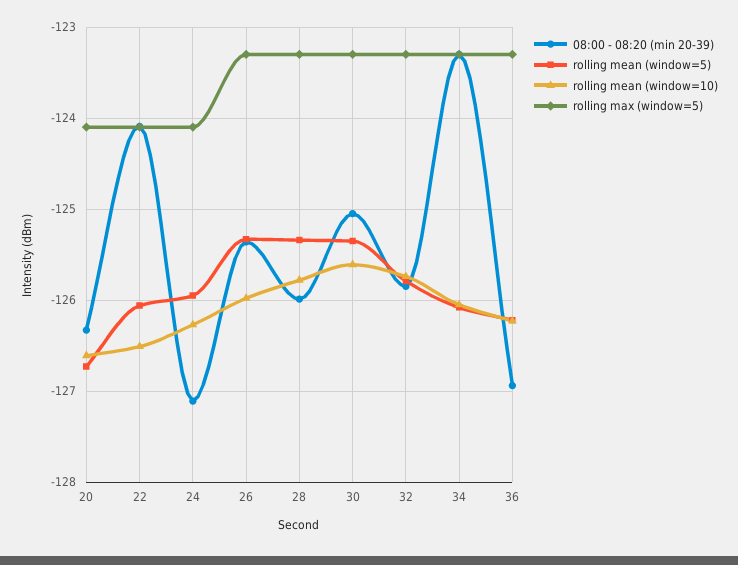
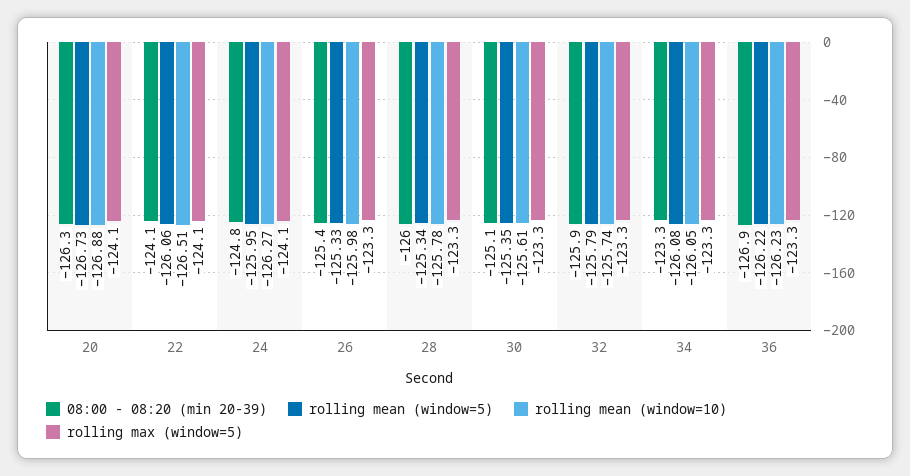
  {
    "08:00 - 08:20 (min 20-39)": {
      "20": -126.3,
      "22": -124.1,
-     "24": -127.1,
+     "24": -124.8,
      "26": -125.4,
      "28": -126,
      "30": -125.1,
      "32": -125.9,
      "34": -123.3,
      "36": -126.9
    },
    "rolling mean (window=5)": {
      "20": -126.73,
      "22": -126.06,
      "24": -125.95,
      "26": -125.33,
      "28": -125.34,
      "30": -125.35,
      "32": -125.79,
      "34": -126.08,
      "36": -126.22
    },
    "rolling mean (window=10)": {
-     "20": -126.6,
+     "20": -126.88,
      "22": -126.51,
      "24": -126.27,
      "26": -125.98,
      "28": -125.78,
      "30": -125.61,
      "32": -125.74,
      "34": -126.05,
      "36": -126.23
    },
    "rolling max (window=5)": {
      "20": -124.1,
      "22": -124.1,
      "24": -124.1,
      "26": -123.3,
      "28": -123.3,
      "30": -123.3,
      "32": -123.3,
      "34": -123.3,
      "36": -123.3
    }
  }

